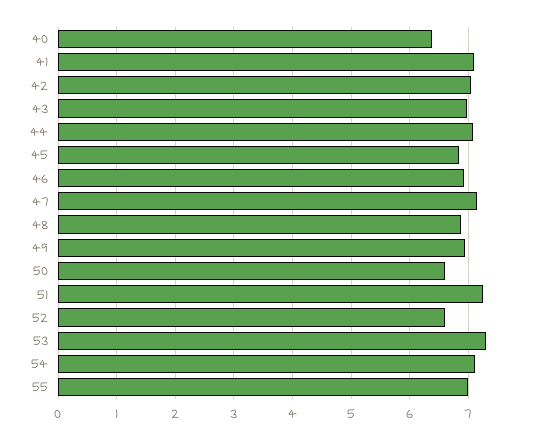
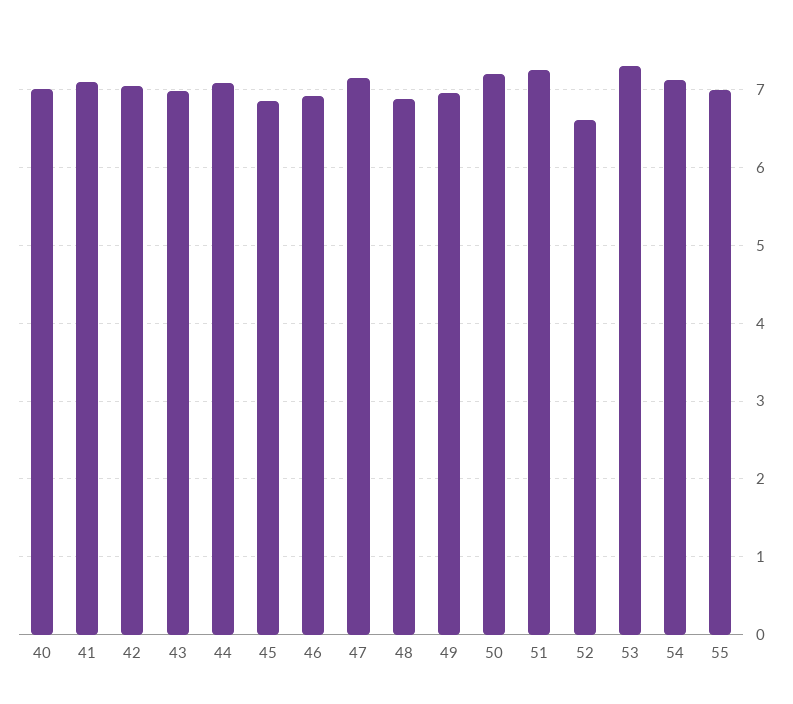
  {
-   "40": 6.4,
+   "40": 7,
    "41": 7.1,
    "42": 7.1,
    "43": 7,
    "44": 7.1,
    "45": 6.9,
    "46": 6.9,
    "47": 7.2,
    "48": 6.9,
    "49": 7,
-   "50": 6.6,
+   "50": 7.2,
    "51": 7.3,
    "52": 6.6,
    "53": 7.3,
    "54": 7.1,
    "55": 7
  }

